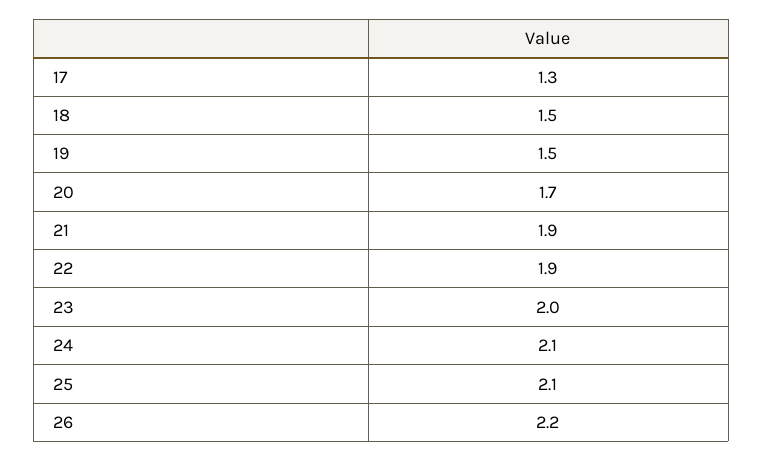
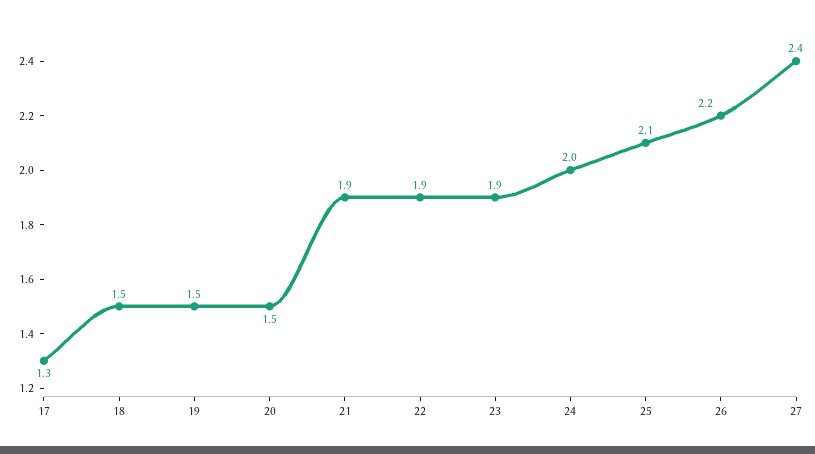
  {
    "17": 1.3,
    "18": 1.5,
    "19": 1.5,
-   "20": 1.7,
+   "20": 1.5,
    "21": 1.9,
    "22": 1.9,
-   "23": 2,
+   "23": 1.9,
-   "24": 2.1,
+   "24": 2,
    "25": 2.1,
-   "26": 2.2
+   "26": 2.2,
+   "27": 2.4
  }

